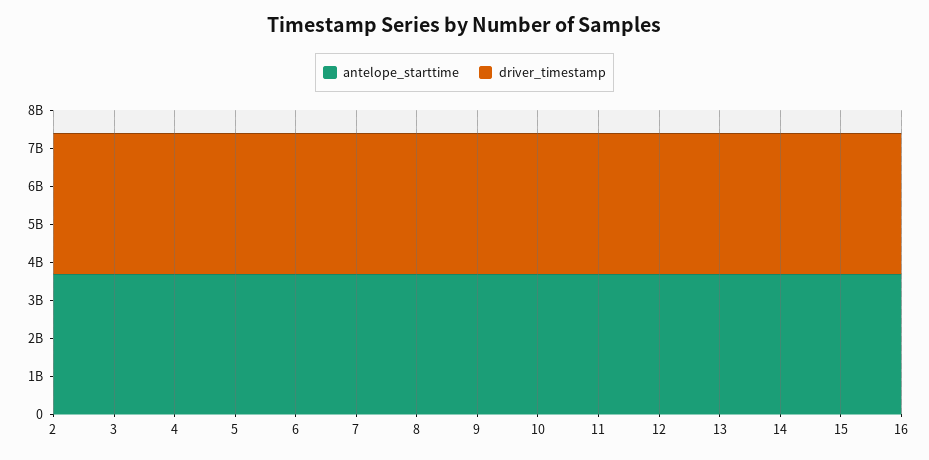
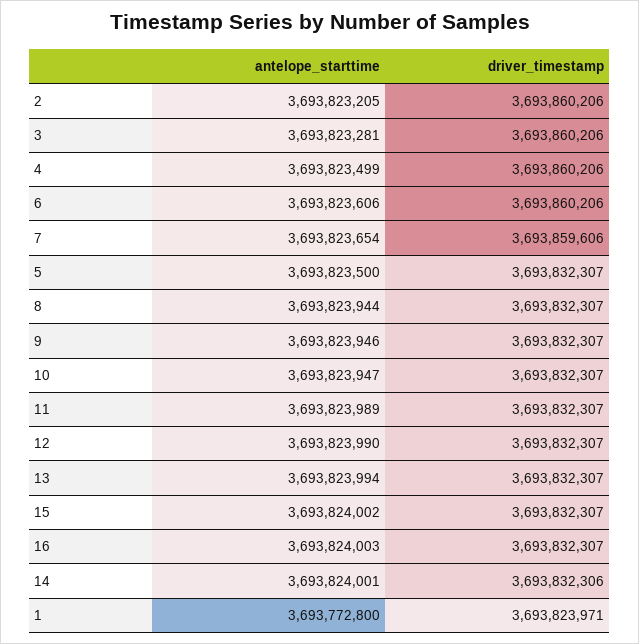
  {
    "antelope_starttime": {
      "2": 3693823205,
      "3": 3693823281,
      "4": 3693823499,
      "5": 3693823500,
      "6": 3693823606,
      "7": 3693823654,
      "8": 3693823944,
      "9": 3693823946,
      "10": 3693823947,
      "11": 3693823989,
      "12": 3693823990,
      "13": 3693823994,
      "14": 3693824001,
      "15": 3693824002,
-     "16": 3693824003
+     "16": 3693824003,
+     "1": 3693772800
    },
    "driver_timestamp": {
      "2": 3693860206,
      "3": 3693860206,
      "4": 3693860206,
      "5": 3693832307,
      "6": 3693860206,
      "7": 3693859606,
      "8": 3693832307,
      "9": 3693832307,
      "10": 3693832307,
      "11": 3693832307,
      "12": 3693832307,
      "13": 3693832307,
      "14": 3693832306,
      "15": 3693832307,
-     "16": 3693832307
+     "16": 3693832307,
+     "1": 3693823971
    }
  }

